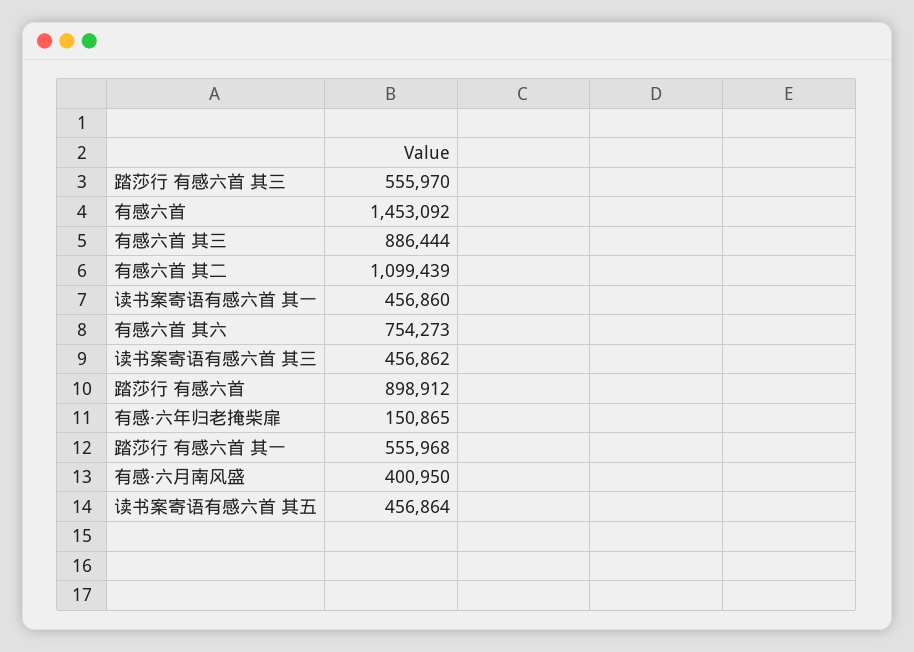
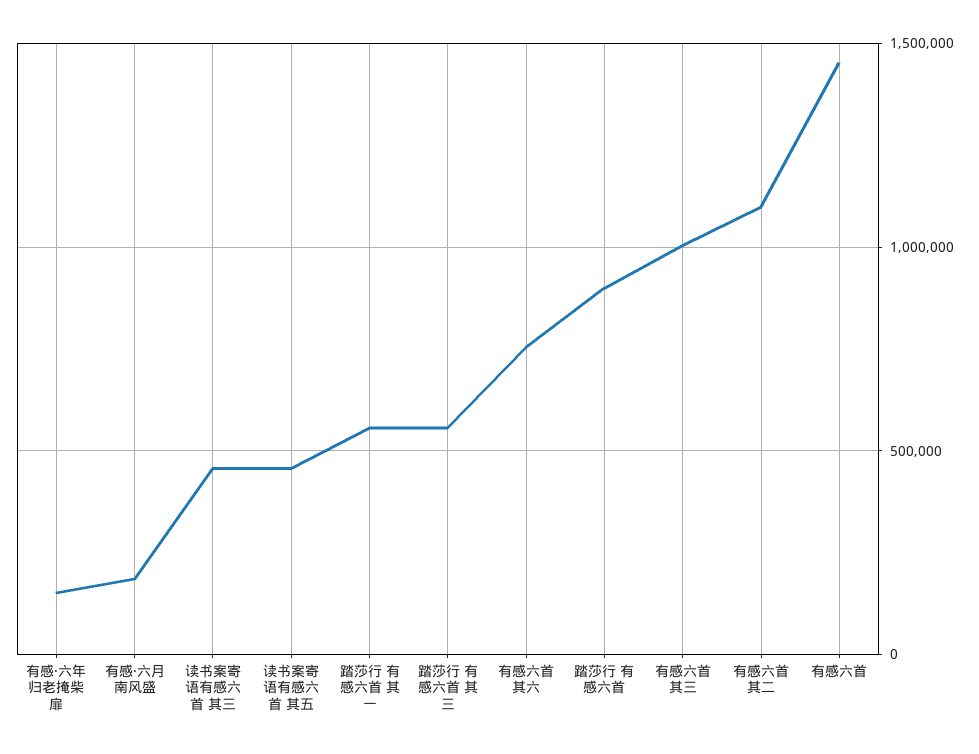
  {
    "踏莎行 有感六首 其三": 555970,
    "有感六首": 1453092,
-   "有感六首 其三": 886444,
+   "有感六首 其三": 1000000,
    "有感六首 其二": 1099439,
-   "读书案寄语有感六首 其一": 456860,
    "有感六首 其六": 754273,
    "读书案寄语有感六首 其三": 456862,
    "踏莎行 有感六首": 898912,
    "有感·六年归老掩柴扉": 150865,
    "踏莎行 有感六首 其一": 555968,
-   "有感·六月南风盛": 400950,
+   "有感·六月南风盛": 200000,
    "读书案寄语有感六首 其五": 456864
  }

